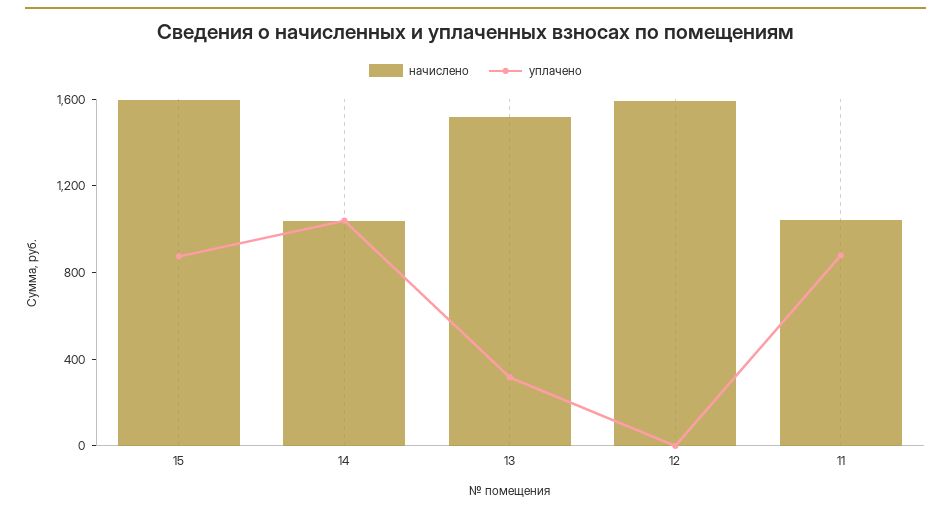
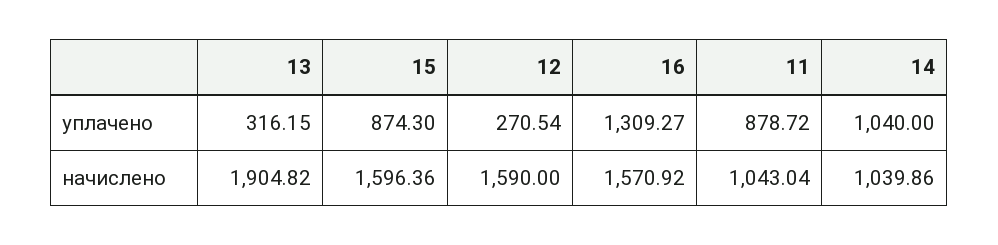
  {
    "начислено": {
      "15": 1596.36,
      "14": 1039.86,
-     "13": 1500,
+     "13": 1904.82,
      "12": 1590,
-     "11": 1043.04
+     "11": 1043.04,
+     "16": 1570.92
    },
    "уплачено": {
      "15": 874.3,
      "14": 1040,
      "13": 316.15,
-     "12": 0,
+     "12": 270.54,
-     "11": 878.72
+     "11": 878.72,
+     "16": 1309.27
    }
  }

